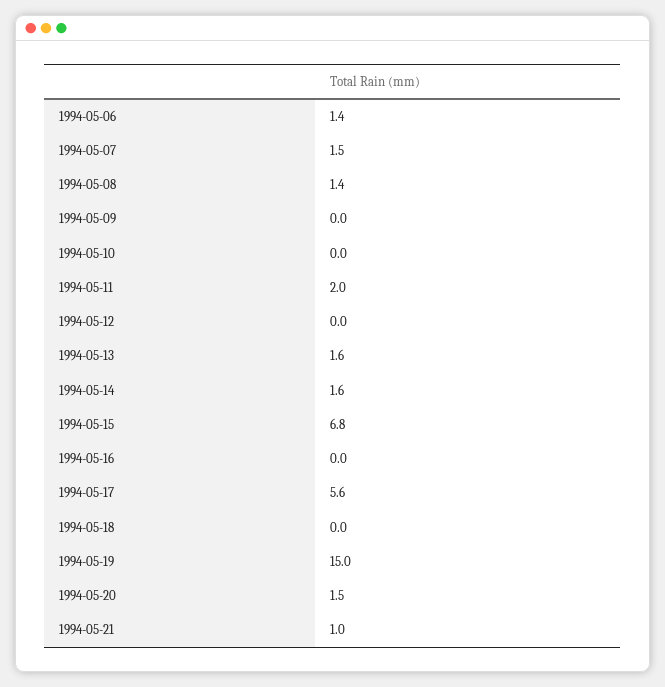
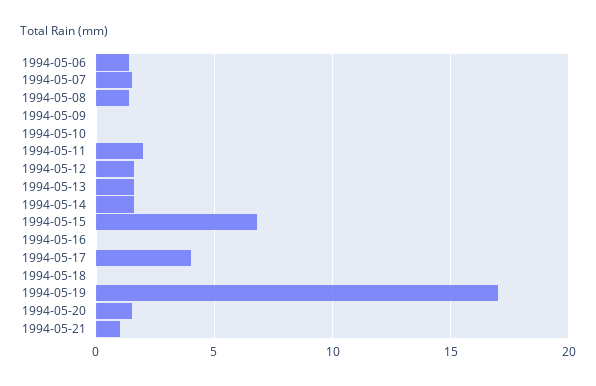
  {
    "1994-05-06": 1.4,
    "1994-05-07": 1.5,
    "1994-05-08": 1.4,
    "1994-05-09": 0,
    "1994-05-10": 0,
    "1994-05-11": 2,
-   "1994-05-12": 0,
+   "1994-05-12": 1.5,
    "1994-05-13": 1.6,
    "1994-05-14": 1.6,
    "1994-05-15": 6.8,
    "1994-05-16": 0,
-   "1994-05-17": 5.6,
+   "1994-05-17": 4,
    "1994-05-18": 0,
-   "1994-05-19": 15,
+   "1994-05-19": 17,
    "1994-05-20": 1.5,
    "1994-05-21": 1
  }

